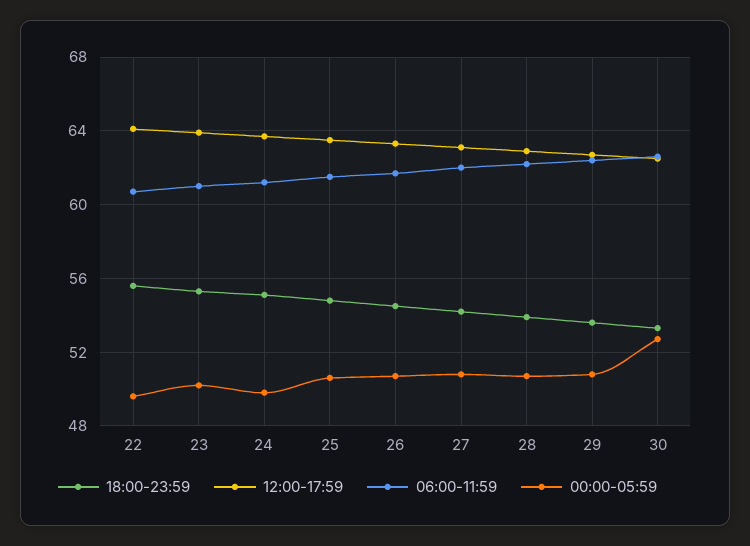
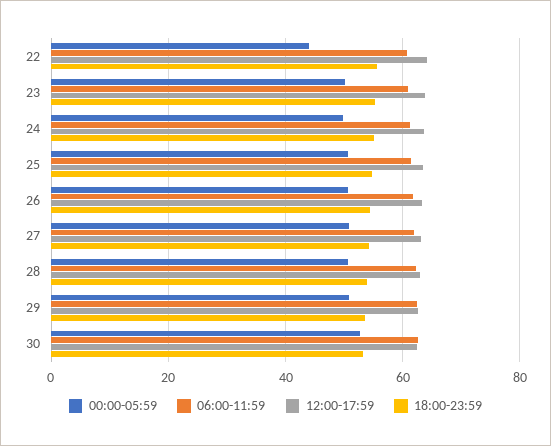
  {
    "18:00-23:59": {
      "22": 55.5,
      "23": 55.5,
      "24": 55,
      "25": 55,
      "26": 54.5,
      "27": 54,
      "28": 54,
      "29": 53.5,
      "30": 53.5
    },
    "12:00-17:59": {
      "22": 64,
      "23": 64,
      "24": 63.5,
      "25": 63.5,
      "26": 63.5,
      "27": 63,
      "28": 63,
      "29": 62.5,
      "30": 62.5
    },
    "06:00-11:59": {
      "22": 60.5,
      "23": 61,
      "24": 61,
      "25": 61.5,
      "26": 61.5,
      "27": 62,
      "28": 62,
      "29": 62.5,
      "30": 62.5
    },
    "00:00-05:59": {
-     "22": 49.5,
+     "22": 44,
      "23": 50,
      "24": 50,
      "25": 50.5,
      "26": 50.5,
      "27": 51,
      "28": 50.5,
      "29": 51,
      "30": 52.5
    }
  }

